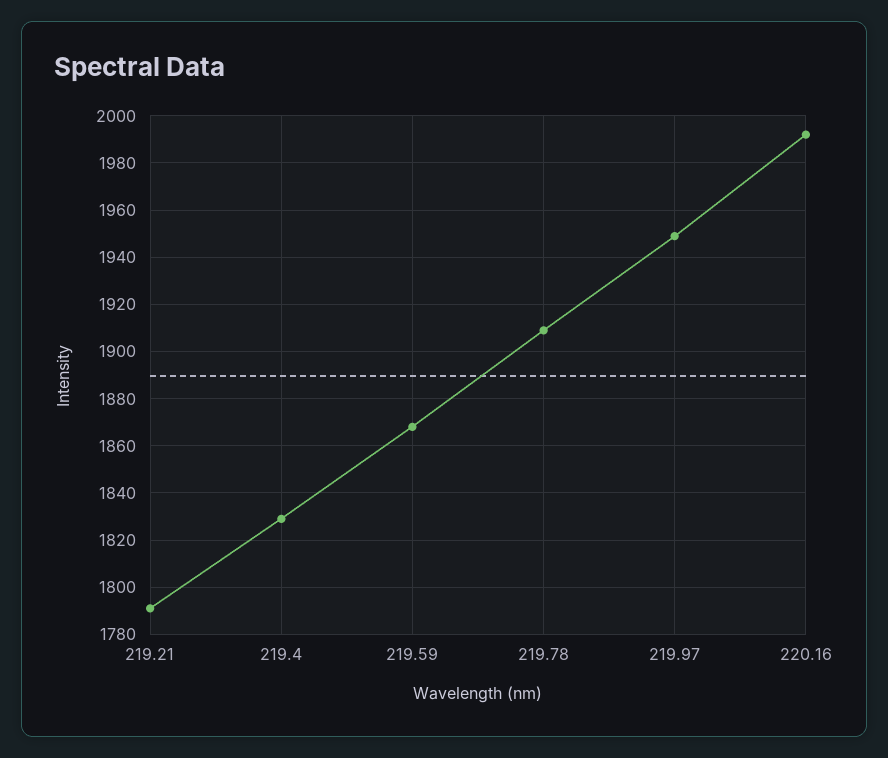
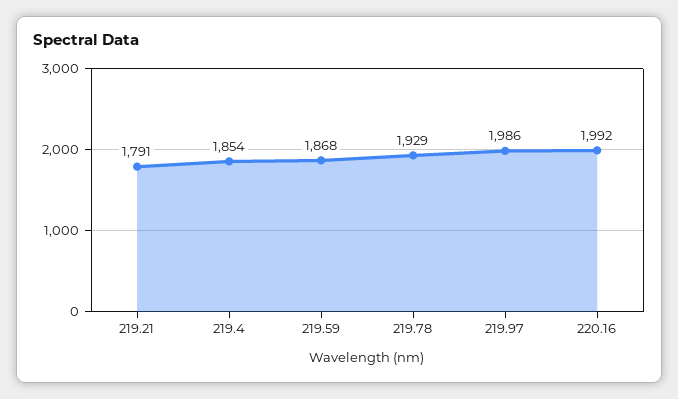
  {
    "219.21": 1791,
-   "219.4": 1830,
+   "219.4": 1854,
    "219.59": 1868,
-   "219.78": 1910,
+   "219.78": 1929,
-   "219.97": 1950,
+   "219.97": 1986,
    "220.16": 1992
  }

